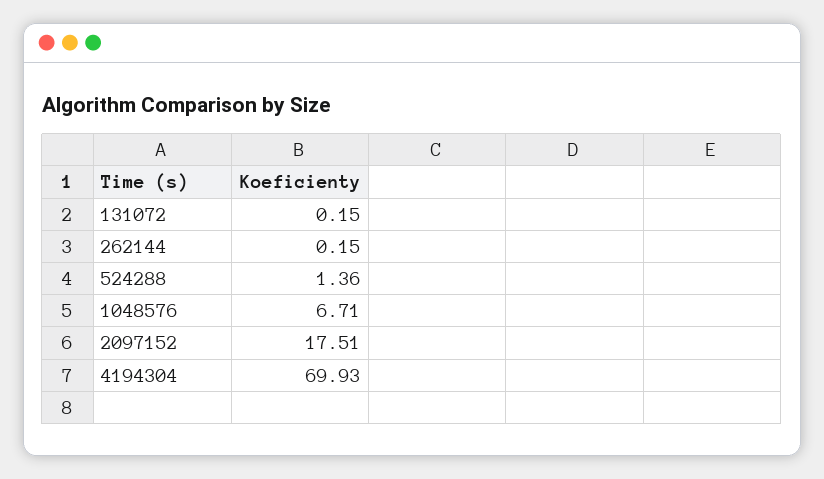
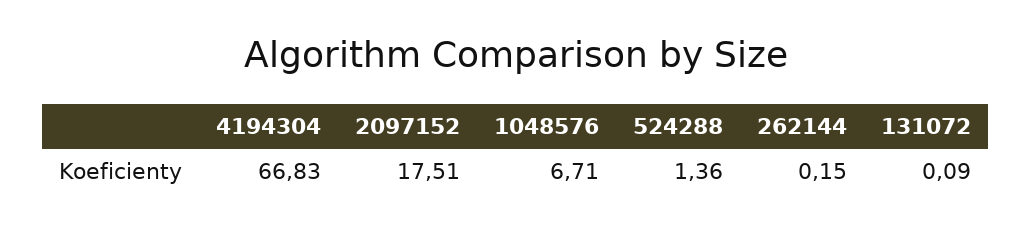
  {
-   "131072": 0.15,
+   "131072": 0.09,
    "262144": 0.15,
    "524288": 1.36,
    "1048576": 6.71,
    "2097152": 17.51,
-   "4194304": 69.93
+   "4194304": 66.83
  }

